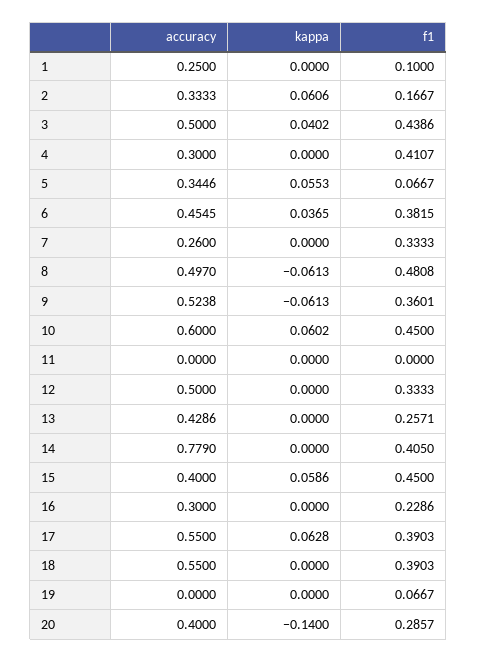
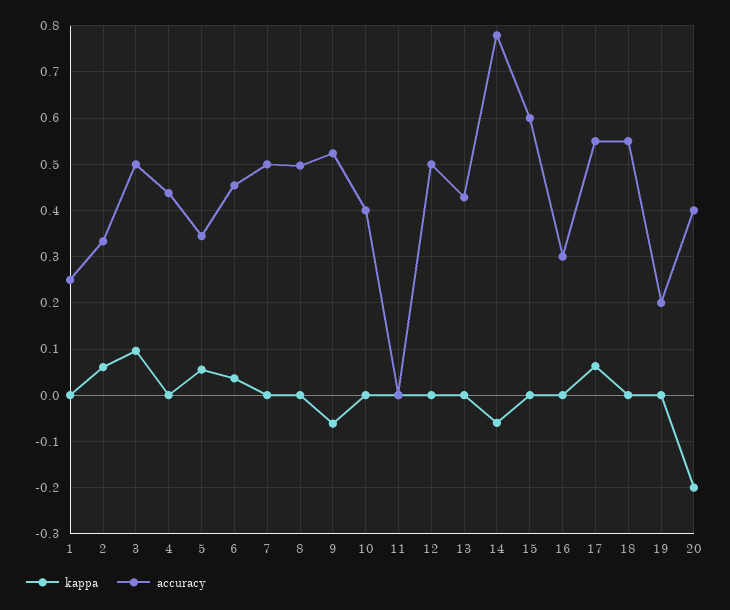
  {
    "accuracy": {
      "1": 0.25,
      "2": 0.3333,
      "3": 0.5,
-     "4": 0.3,
+     "4": 0.44,
      "5": 0.3446,
      "6": 0.4545,
-     "7": 0.26,
+     "7": 0.5,
      "8": 0.497,
      "9": 0.5238,
-     "10": 0.6,
+     "10": 0.4,
      "11": 0,
      "12": 0.5,
      "13": 0.4286,
      "14": 0.779,
-     "15": 0.4,
+     "15": 0.6,
      "16": 0.3,
      "17": 0.55,
      "18": 0.55,
-     "19": 0,
+     "19": 0.2,
      "20": 0.4
    },
    "kappa": {
      "1": 0,
      "2": 0.0606,
-     "3": 0.0402,
+     "3": 0.1,
      "4": 0,
      "5": 0.0553,
      "6": 0.0365,
      "7": 0,
-     "8": -0.0613,
+     "8": 0,
      "9": -0.0613,
-     "10": 0.0602,
+     "10": 0,
      "11": 0,
      "12": 0,
      "13": 0,
-     "14": 0,
+     "14": -0.06,
-     "15": 0.0586,
+     "15": 0,
      "16": 0,
      "17": 0.0628,
      "18": 0,
      "19": 0,
-     "20": -0.14
+     "20": -0.2
-   },
+   }
-   "f1": {
-     "1": 0.1,
-     "2": 0.1667,
-     "3": 0.4386,
-     "4": 0.4107,
-     "5": 0.0667,
-     "6": 0.3815,
-     "7": 0.3333,
-     "8": 0.4808,
-     "9": 0.3601,
-     "10": 0.45,
-     "11": 0,
-     "12": 0.3333,
-     "13": 0.2571,
-     "14": 0.405,
-     "15": 0.45,
-     "16": 0.2286,
-     "17": 0.3903,
-     "18": 0.3903,
-     "19": 0.0667,
-     "20": 0.2857
-   }
  }

